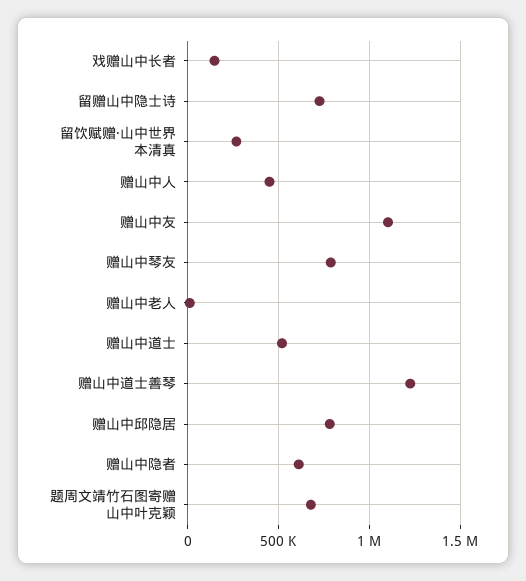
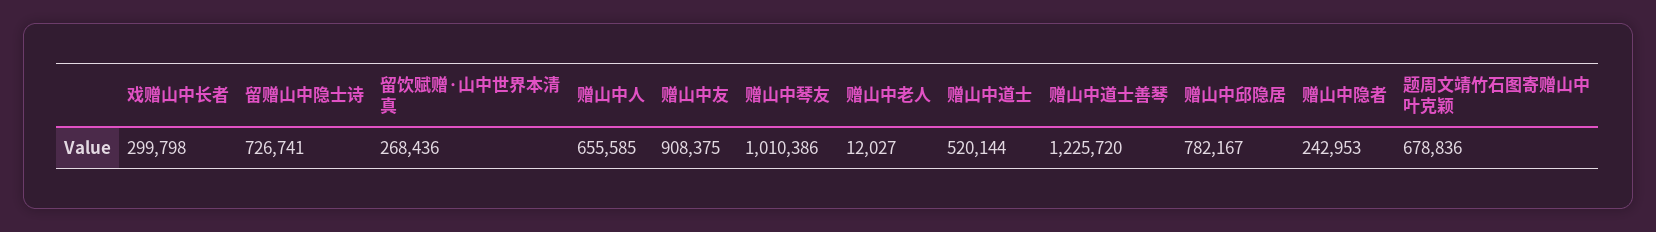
  {
-   "戏赠山中长者": 150000,
+   "戏赠山中长者": 299798,
    "留赠山中隐士诗": 726741,
    "留饮赋赠·山中世界本清真": 268436,
-   "赠山中人": 450000,
+   "赠山中人": 655585,
-   "赠山中友": 1100000,
+   "赠山中友": 908375,
-   "赠山中琴友": 800000,
+   "赠山中琴友": 1010386,
    "赠山中老人": 12027,
    "赠山中道士": 520144,
    "赠山中道士善琴": 1225720,
    "赠山中邱隐居": 782167,
-   "赠山中隐者": 600000,
+   "赠山中隐者": 242953,
    "题周文靖竹石图寄赠山中叶克颖": 678836
  }

